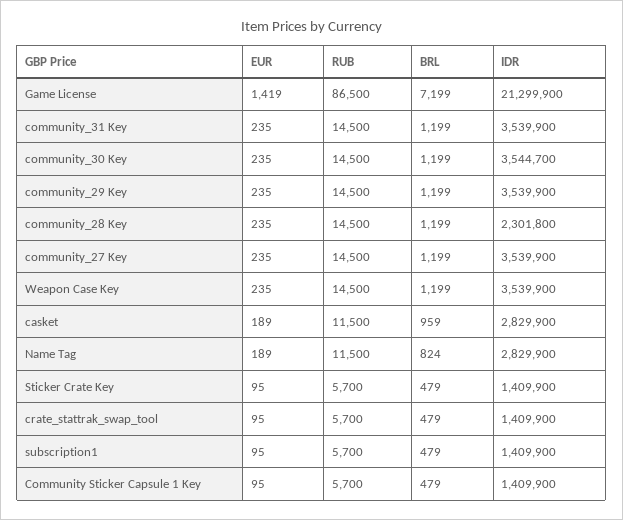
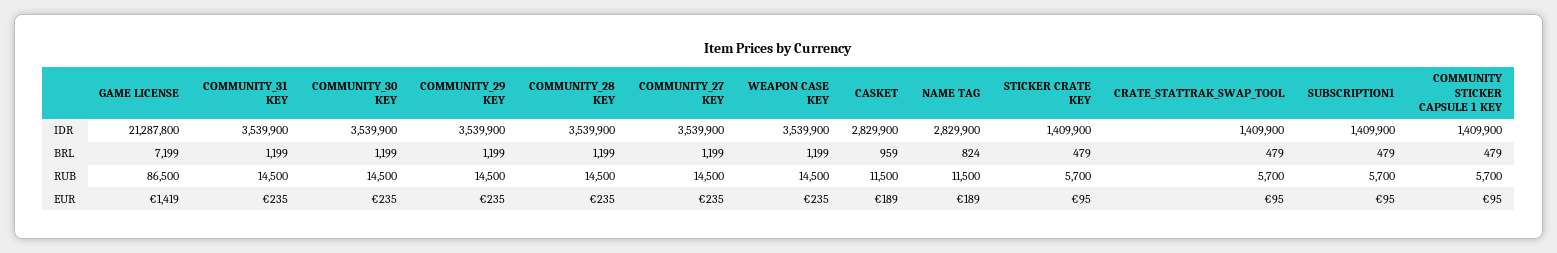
  {
    "EUR": {
      "Game License": 1419,
      "community_31 Key": 235,
      "community_30 Key": 235,
      "community_29 Key": 235,
      "community_28 Key": 235,
      "community_27 Key": 235,
      "Weapon Case Key": 235,
      "casket": 189,
      "Name Tag": 189,
      "Sticker Crate Key": 95,
      "crate_stattrak_swap_tool": 95,
      "subscription1": 95,
      "Community Sticker Capsule 1 Key": 95
    },
    "RUB": {
      "Game License": 86500,
      "community_31 Key": 14500,
      "community_30 Key": 14500,
      "community_29 Key": 14500,
      "community_28 Key": 14500,
      "community_27 Key": 14500,
      "Weapon Case Key": 14500,
      "casket": 11500,
      "Name Tag": 11500,
      "Sticker Crate Key": 5700,
      "crate_stattrak_swap_tool": 5700,
      "subscription1": 5700,
      "Community Sticker Capsule 1 Key": 5700
    },
    "BRL": {
      "Game License": 7199,
      "community_31 Key": 1199,
      "community_30 Key": 1199,
      "community_29 Key": 1199,
      "community_28 Key": 1199,
      "community_27 Key": 1199,
      "Weapon Case Key": 1199,
      "casket": 959,
      "Name Tag": 824,
      "Sticker Crate Key": 479,
      "crate_stattrak_swap_tool": 479,
      "subscription1": 479,
      "Community Sticker Capsule 1 Key": 479
    },
    "IDR": {
-     "Game License": 21299900,
+     "Game License": 21287800,
      "community_31 Key": 3539900,
-     "community_30 Key": 3544700,
+     "community_30 Key": 3539900,
      "community_29 Key": 3539900,
-     "community_28 Key": 2301800,
+     "community_28 Key": 3539900,
      "community_27 Key": 3539900,
      "Weapon Case Key": 3539900,
      "casket": 2829900,
      "Name Tag": 2829900,
      "Sticker Crate Key": 1409900,
      "crate_stattrak_swap_tool": 1409900,
      "subscription1": 1409900,
      "Community Sticker Capsule 1 Key": 1409900
    }
  }

